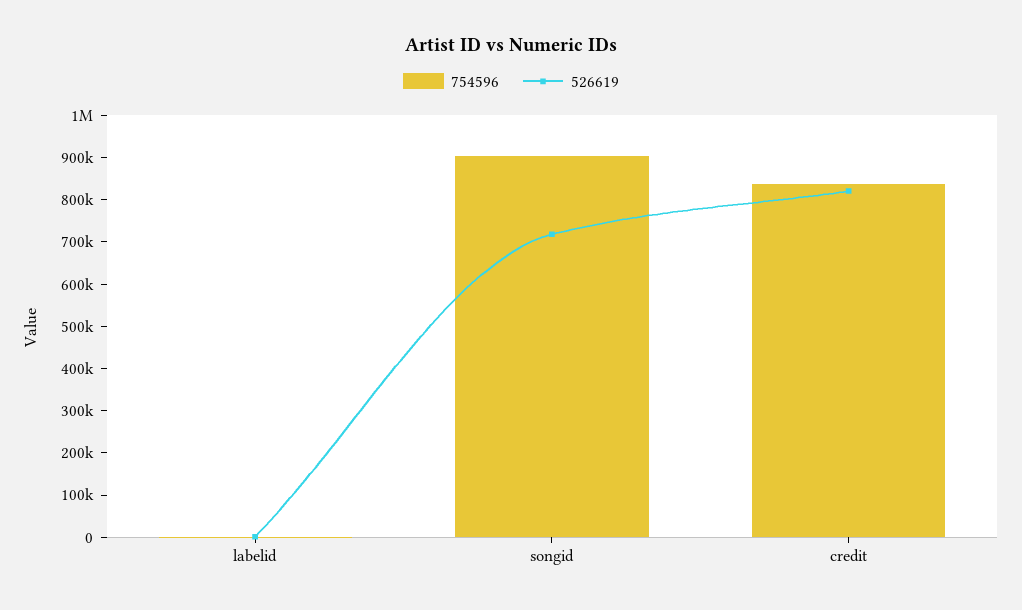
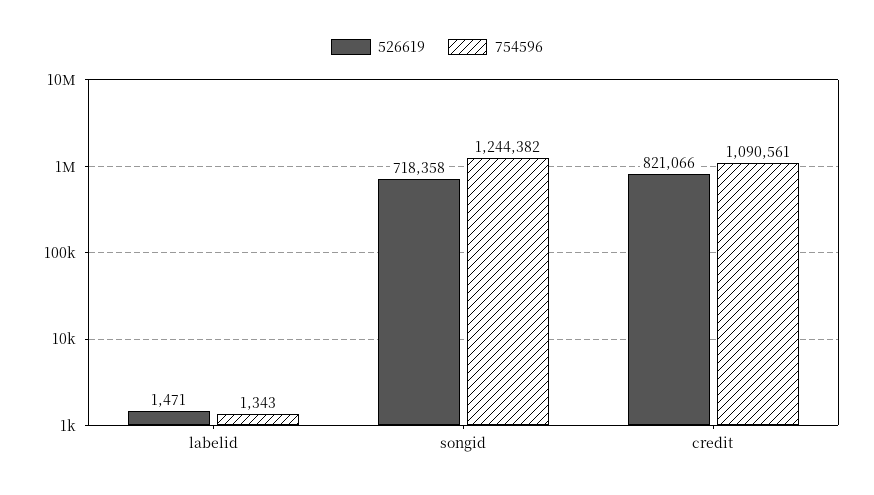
  {
    "754596": {
      "labelid": 1343,
-     "songid": 900000,
+     "songid": 1244382,
-     "credit": 840000
+     "credit": 1090561
    },
    "526619": {
      "labelid": 1471,
      "songid": 718358,
      "credit": 821066
    }
  }

